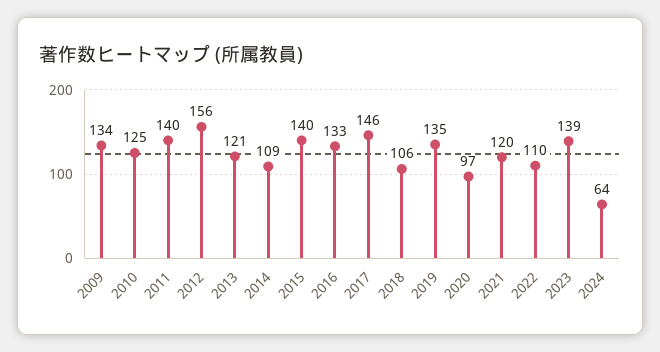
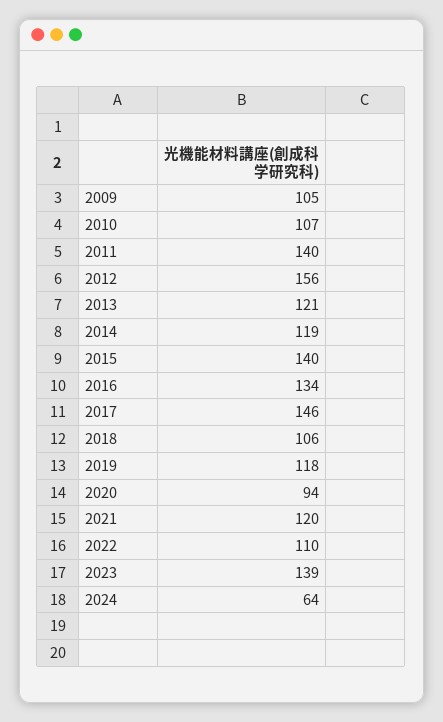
  {
-   "2009": 134,
+   "2009": 105,
-   "2010": 125,
+   "2010": 107,
    "2011": 140,
    "2012": 156,
    "2013": 121,
-   "2014": 109,
+   "2014": 119,
    "2015": 140,
-   "2016": 133,
+   "2016": 134,
    "2017": 146,
    "2018": 106,
-   "2019": 135,
+   "2019": 118,
-   "2020": 97,
+   "2020": 94,
    "2021": 120,
    "2022": 110,
    "2023": 139,
    "2024": 64
  }

